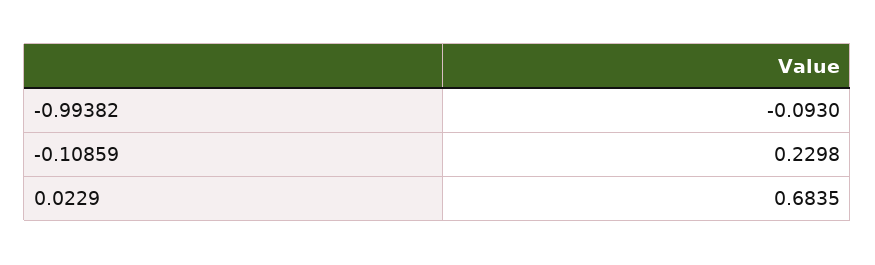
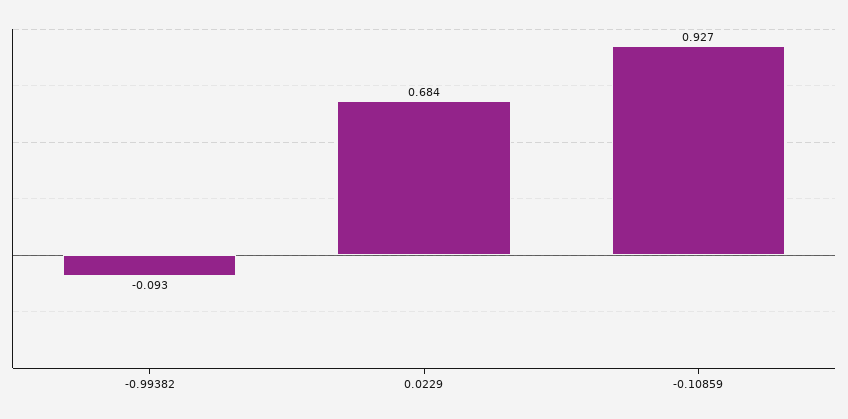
  {
    "-0.99382": -0.093,
-   "-0.10859": 0.2298,
+   "-0.10859": 0.927,
    "0.0229": 0.6835
  }

